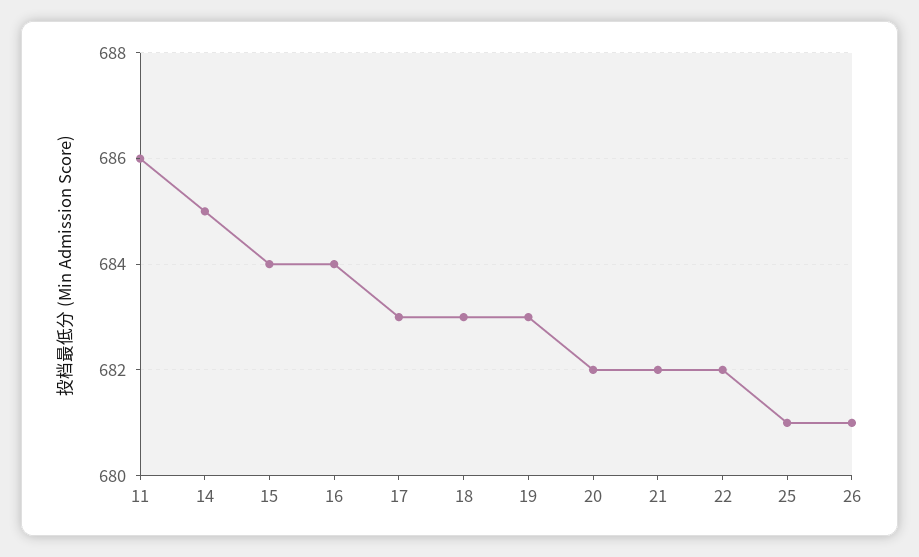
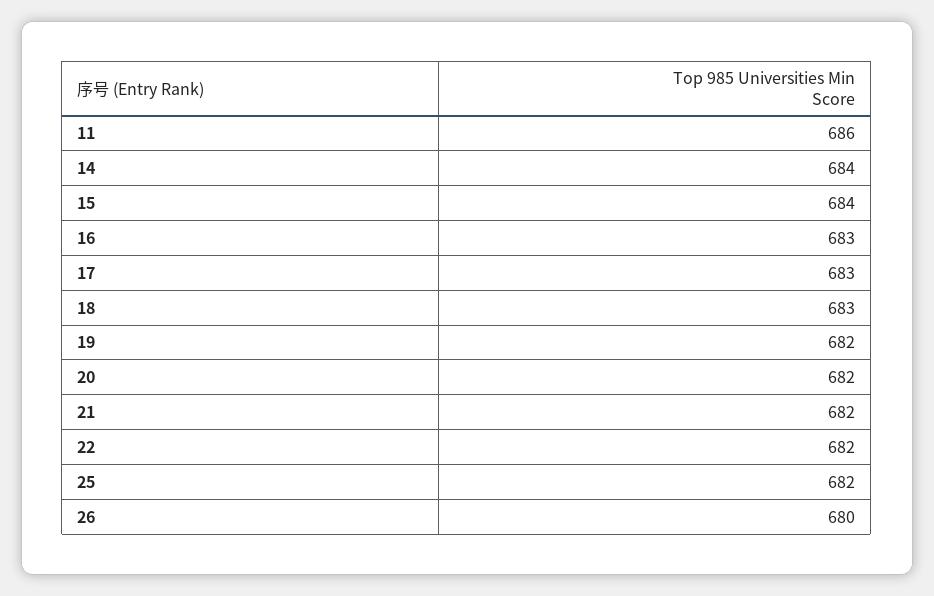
  {
    "11": 686,
-   "14": 685,
+   "14": 684,
    "15": 684,
-   "16": 684,
+   "16": 683,
    "17": 683,
    "18": 683,
-   "19": 683,
+   "19": 682,
    "20": 682,
    "21": 682,
    "22": 682,
-   "25": 681,
+   "25": 682,
-   "26": 681
+   "26": 680
  }

